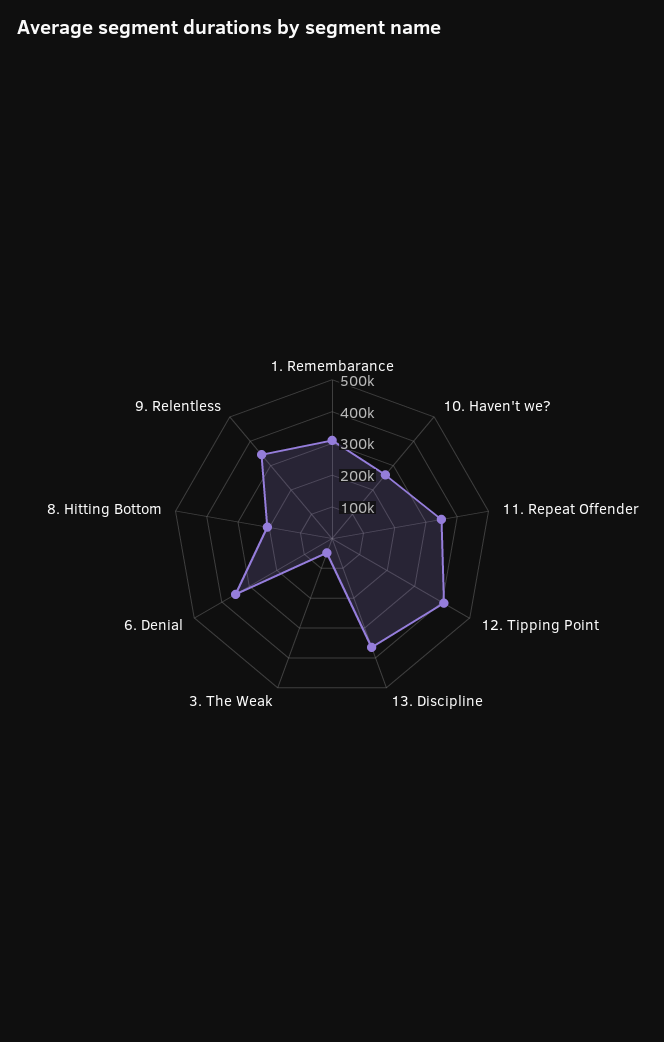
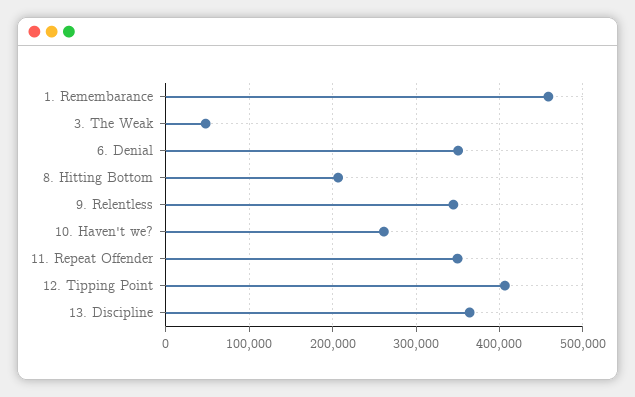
  {
-   "1. Remembarance": 300000,
+   "1. Remembarance": 460000,
    "10. Haven't we?": 260000,
    "11. Repeat Offender": 350000,
    "12. Tipping Point": 410000,
    "13. Discipline": 360000,
    "3. The Weak": 50000,
    "6. Denial": 350000,
    "8. Hitting Bottom": 210000,
    "9. Relentless": 340000
  }

